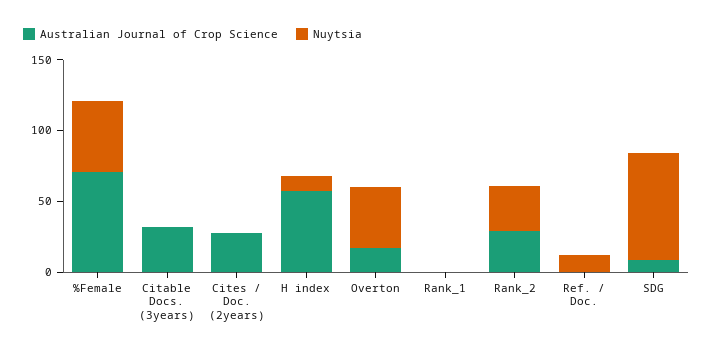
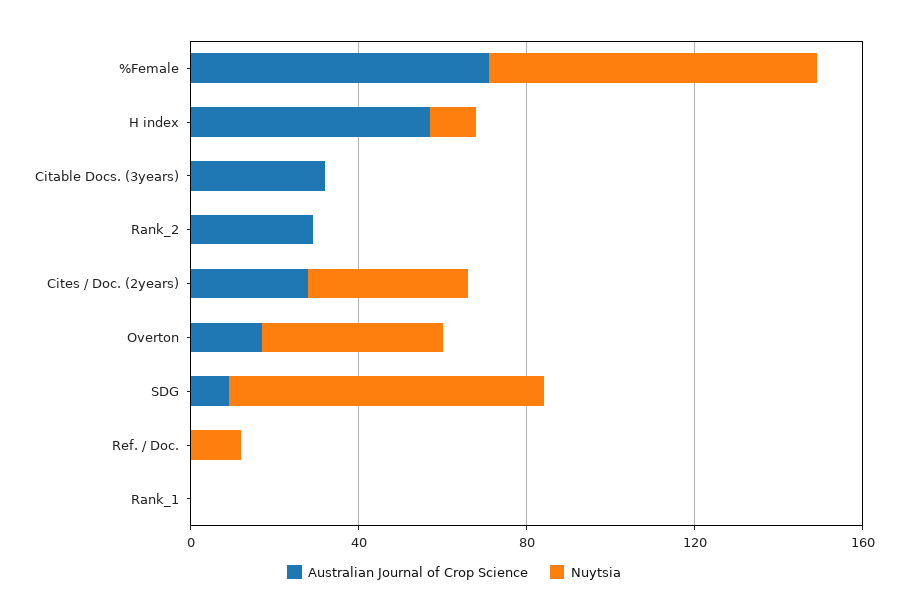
  {
    "Australian Journal of Crop Science": {
      "%Female": 70,
      "Citable Docs. (3years)": 30,
      "Cites / Doc. (2years)": 30,
      "H index": 60,
      "Overton": 20,
      "Rank_1": 0,
      "Rank_2": 30,
      "Ref. / Doc.": 0,
      "SDG": 10
    },
    "Nuytsia": {
-     "%Female": 50,
+     "%Female": 80,
      "Citable Docs. (3years)": 0,
-     "Cites / Doc. (2years)": 0,
+     "Cites / Doc. (2years)": 40,
      "H index": 10,
      "Overton": 40,
      "Rank_1": 0,
-     "Rank_2": 30,
+     "Rank_2": 0,
      "Ref. / Doc.": 10,
      "SDG": 80
    }
  }

